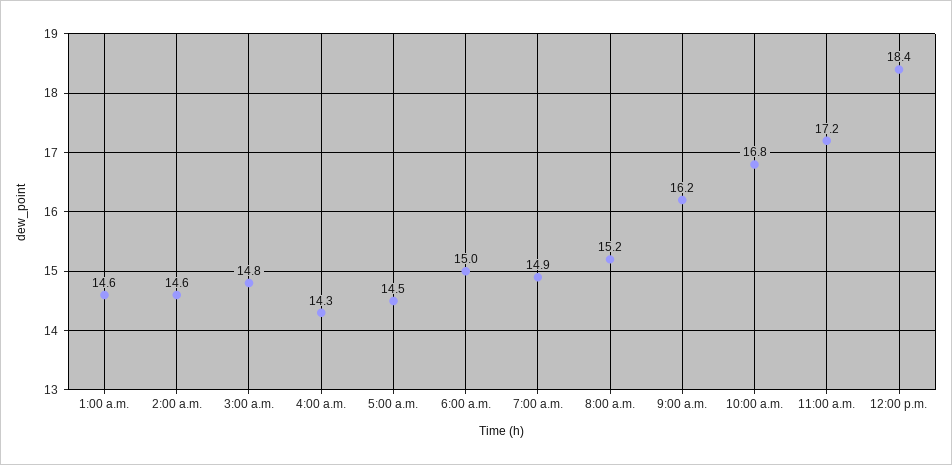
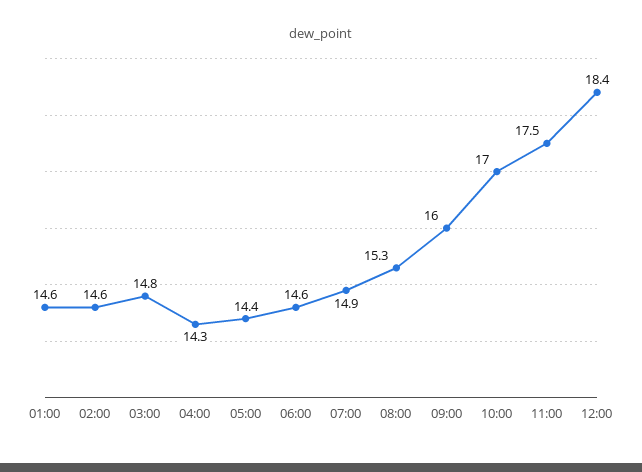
  {
    "1:00 a.m.": 14.6,
    "2:00 a.m.": 14.6,
    "3:00 a.m.": 14.8,
    "4:00 a.m.": 14.3,
-   "5:00 a.m.": 14.5,
+   "5:00 a.m.": 14.4,
-   "6:00 a.m.": 15,
+   "6:00 a.m.": 14.6,
    "7:00 a.m.": 14.9,
-   "8:00 a.m.": 15.2,
+   "8:00 a.m.": 15.3,
-   "9:00 a.m.": 16.2,
+   "9:00 a.m.": 16,
-   "10:00 a.m.": 16.8,
+   "10:00 a.m.": 17,
-   "11:00 a.m.": 17.2,
+   "11:00 a.m.": 17.5,
    "12:00 p.m.": 18.4
  }

